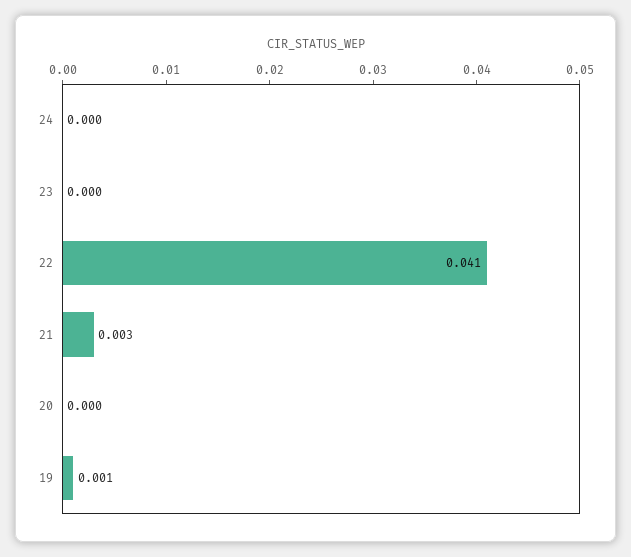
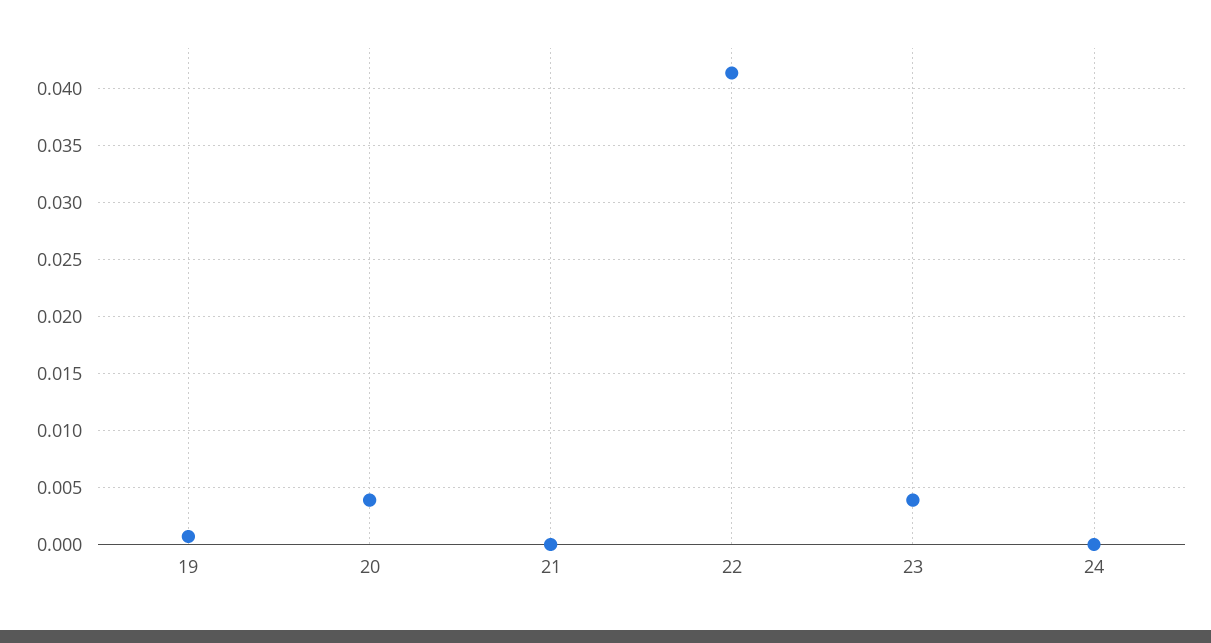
  {
    "24": 0,
-   "23": 0,
+   "23": 0.004,
    "22": 0.041,
-   "21": 0.003,
+   "21": 0,
-   "20": 0,
+   "20": 0.004,
    "19": 0.001
  }

